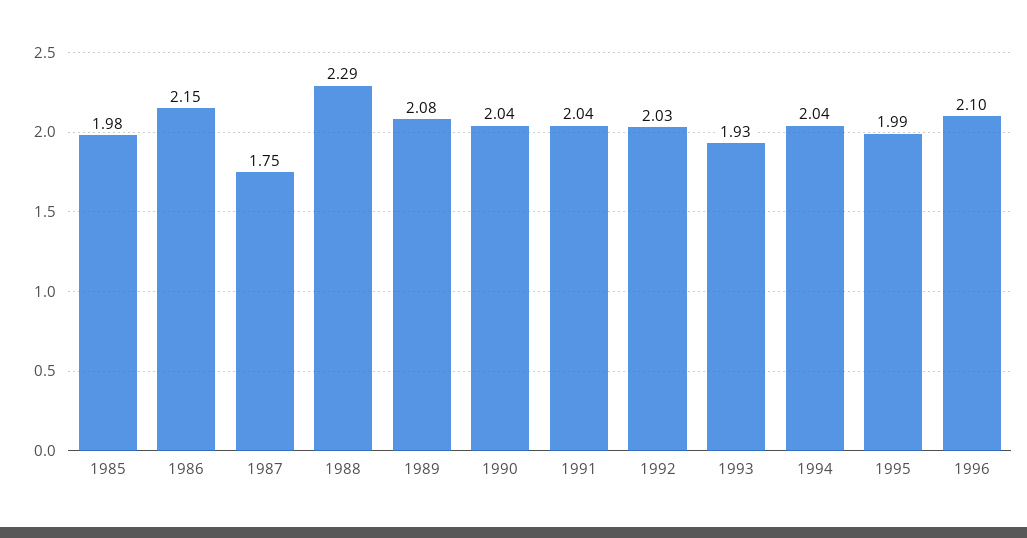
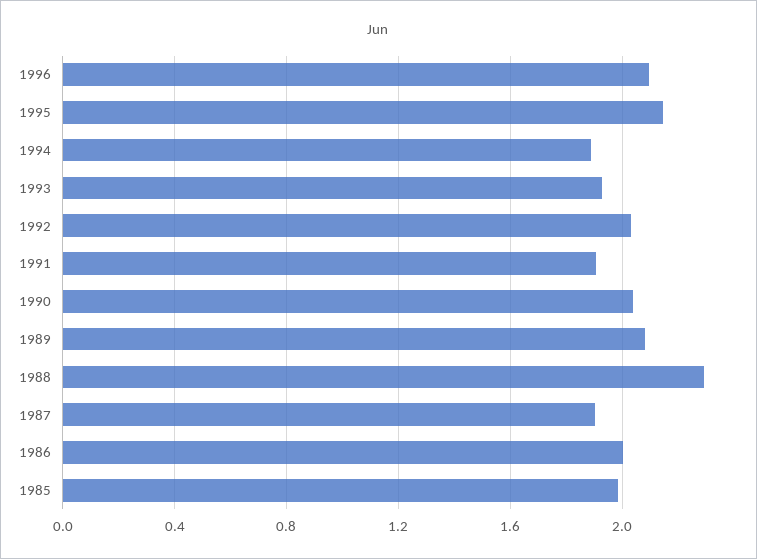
  {
    "1985": 1.98,
-   "1986": 2.15,
+   "1986": 2,
-   "1987": 1.75,
+   "1987": 1.9,
    "1988": 2.29,
    "1989": 2.08,
    "1990": 2.04,
-   "1991": 2.04,
+   "1991": 1.9,
    "1992": 2.03,
    "1993": 1.93,
-   "1994": 2.04,
+   "1994": 1.9,
-   "1995": 1.99,
+   "1995": 2.15,
    "1996": 2.1
  }

